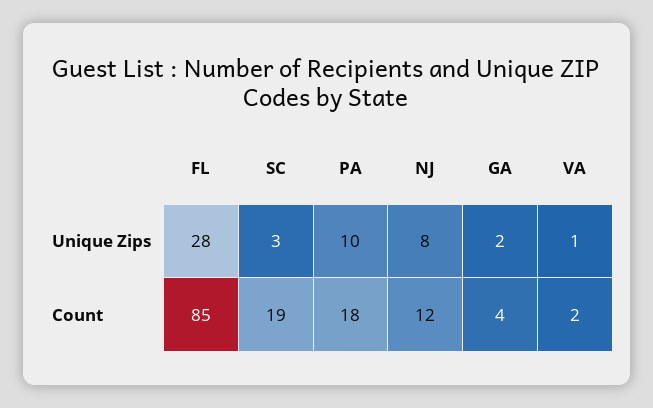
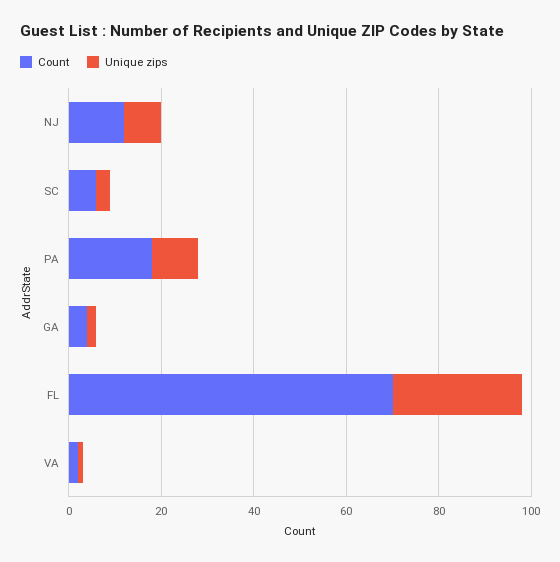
  {
    "Unique Zips": {
      "FL": 28,
      "SC": 3,
      "PA": 10,
      "NJ": 8,
      "GA": 2,
      "VA": 1
    },
    "Count": {
-     "FL": 85,
+     "FL": 70,
-     "SC": 19,
+     "SC": 5,
      "PA": 18,
      "NJ": 12,
      "GA": 4,
      "VA": 2
    }
  }

